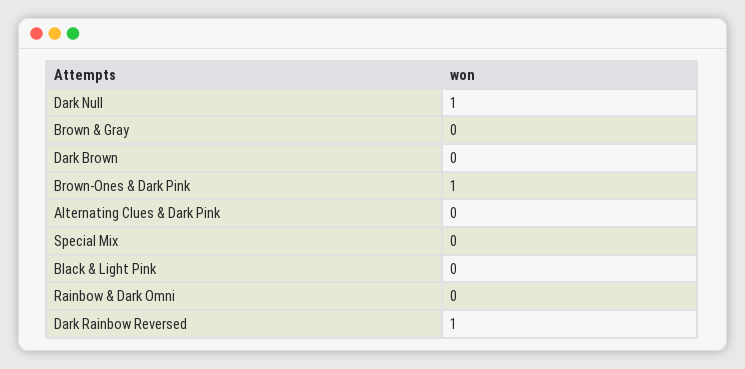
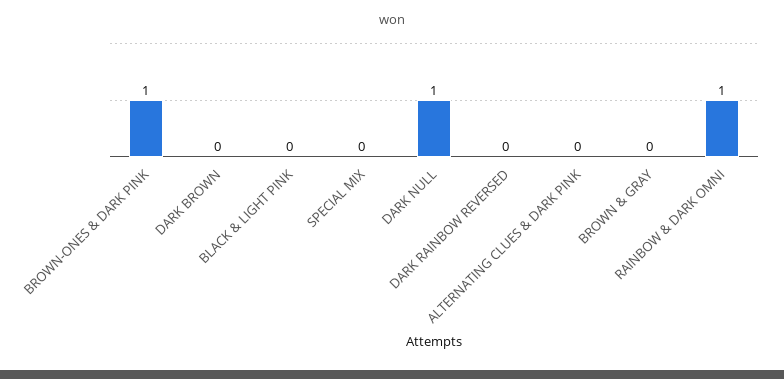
  {
    "Dark Null": 1,
    "Brown & Gray": 0,
    "Dark Brown": 0,
    "Brown-Ones & Dark Pink": 1,
    "Alternating Clues & Dark Pink": 0,
    "Special Mix": 0,
    "Black & Light Pink": 0,
-   "Rainbow & Dark Omni": 0,
+   "Rainbow & Dark Omni": 1,
-   "Dark Rainbow Reversed": 1
+   "Dark Rainbow Reversed": 0
  }

